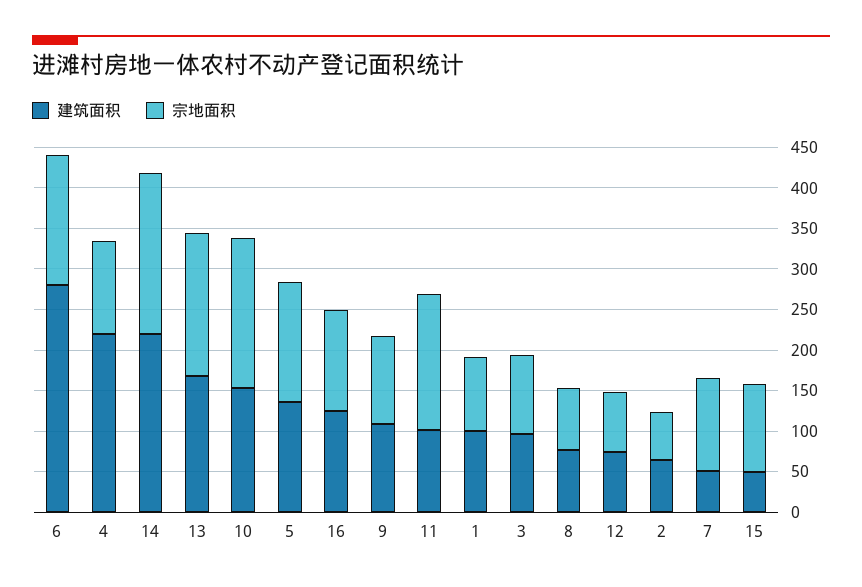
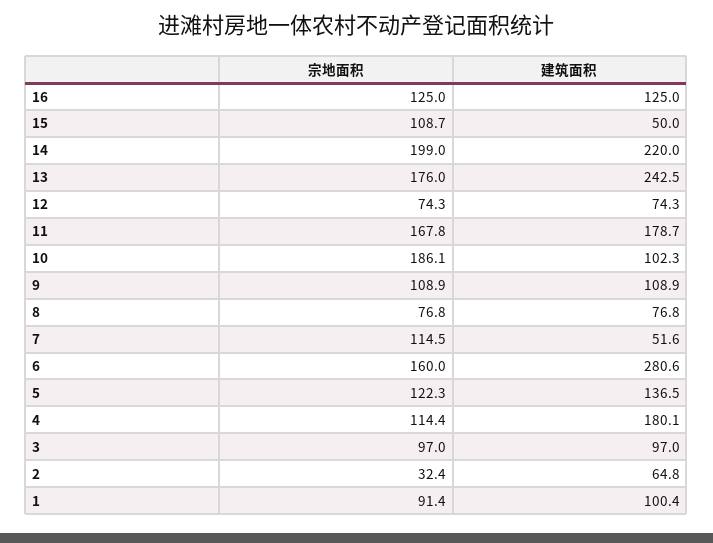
  {
    "建筑面积": {
      "6": 280.6,
-     "4": 220,
+     "4": 180.1,
      "14": 220,
-     "13": 170,
+     "13": 242.5,
-     "10": 150,
+     "10": 102.3,
      "5": 136.5,
      "16": 125,
      "9": 108.9,
-     "11": 100,
+     "11": 178.7,
      "1": 100.4,
      "3": 97,
      "8": 76.8,
      "12": 74.3,
      "2": 64.8,
      "7": 51.6,
      "15": 50
    },
    "宗地面积": {
      "6": 160,
      "4": 114.4,
      "14": 199,
      "13": 176,
      "10": 186.1,
-     "5": 150,
+     "5": 122.3,
      "16": 125,
      "9": 108.9,
      "11": 167.8,
      "1": 91.4,
      "3": 97,
      "8": 76.8,
      "12": 74.3,
-     "2": 60,
+     "2": 32.4,
      "7": 114.5,
      "15": 108.7
    }
  }

